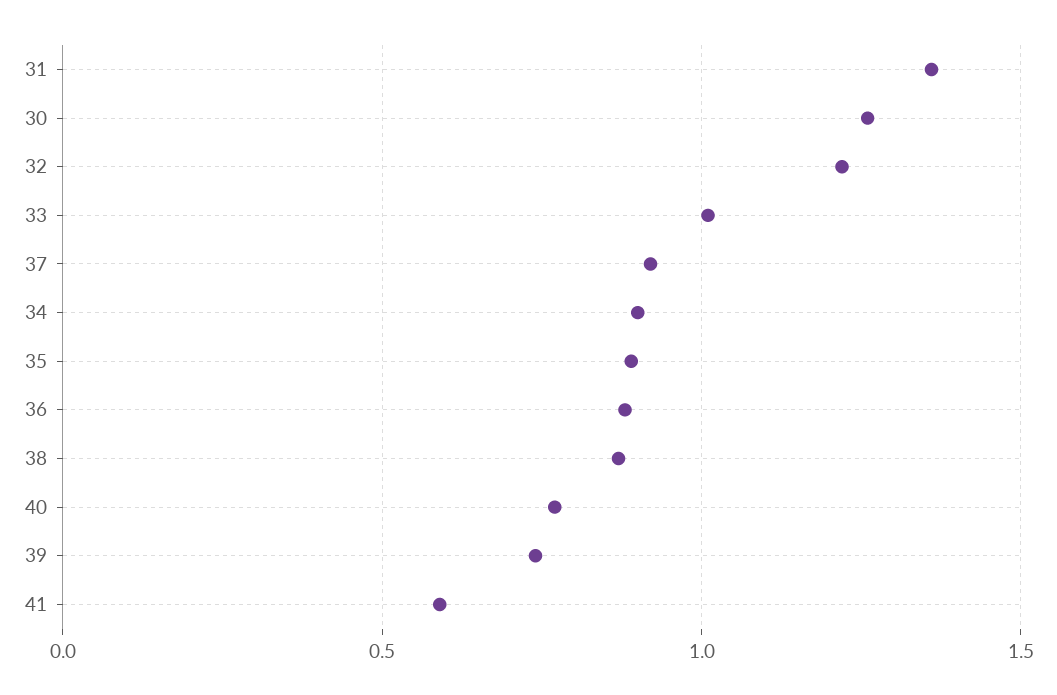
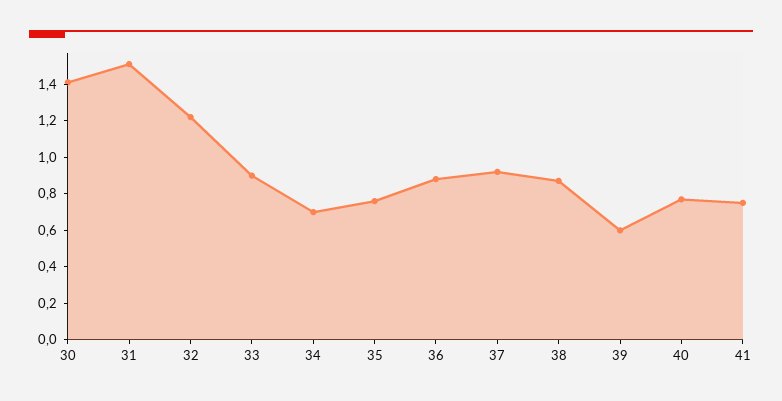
  {
-   "31": 1.35,
+   "31": 1.5,
-   "30": 1.25,
+   "30": 1.4,
    "32": 1.2,
-   "33": 1,
+   "33": 0.9,
    "37": 0.9,
-   "34": 0.9,
+   "34": 0.7,
-   "35": 0.9,
+   "35": 0.75,
    "36": 0.9,
    "38": 0.85,
    "40": 0.75,
-   "39": 0.75,
+   "39": 0.6,
-   "41": 0.6
+   "41": 0.75
  }

